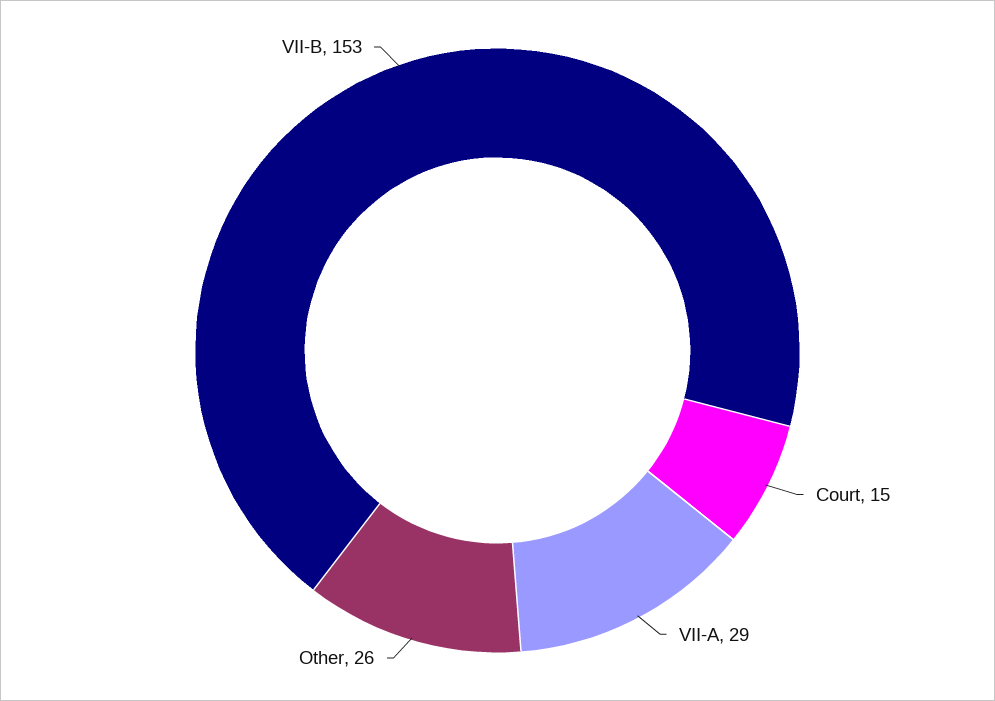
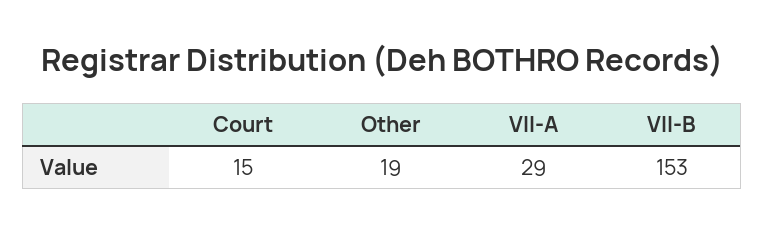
  {
    "Court": 15,
    "VII-A": 29,
-   "Other": 26,
+   "Other": 19,
    "VII-B": 153
  }

